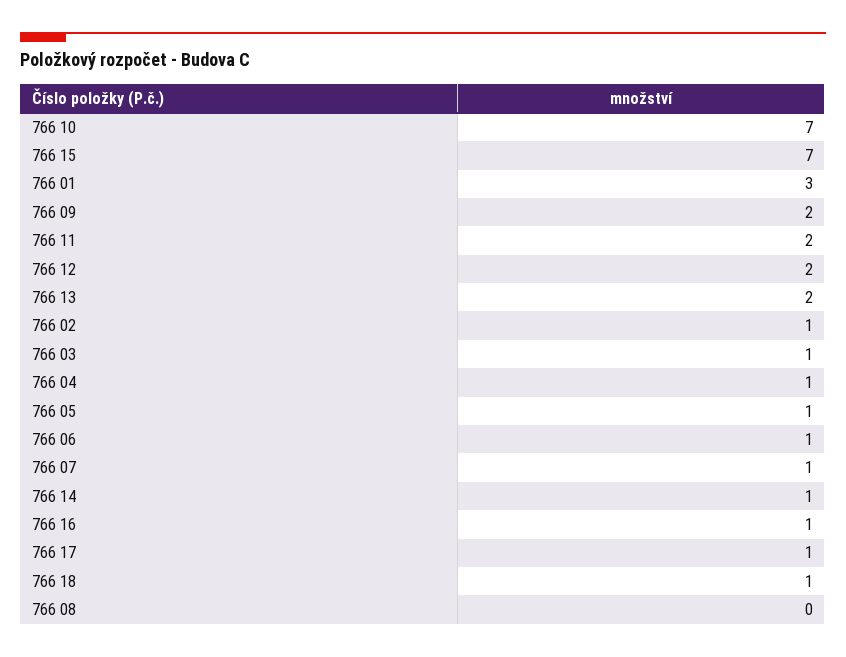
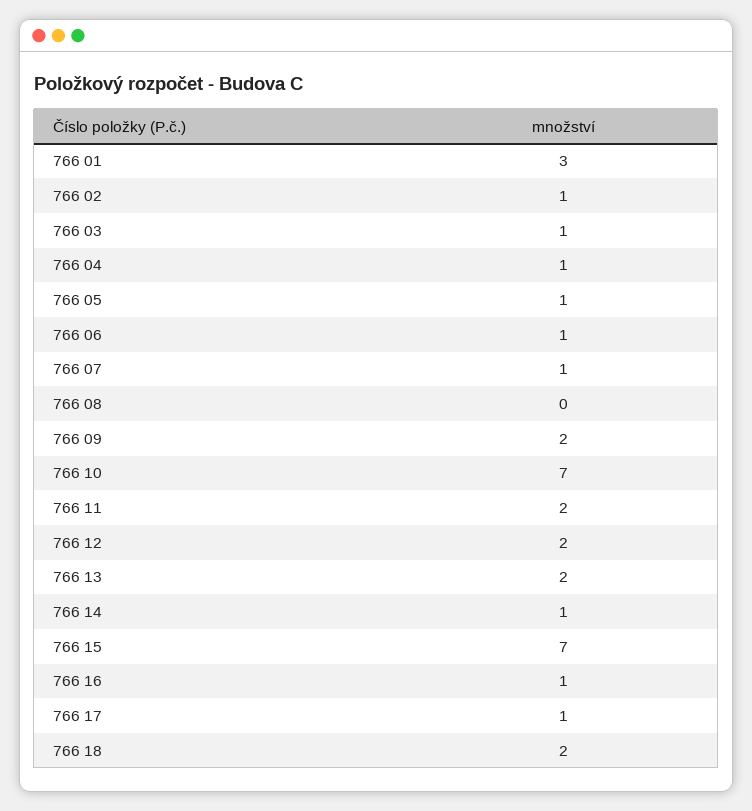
  {
    "766 10": 7,
    "766 15": 7,
    "766 01": 3,
    "766 09": 2,
    "766 11": 2,
    "766 12": 2,
    "766 13": 2,
    "766 02": 1,
    "766 03": 1,
    "766 04": 1,
    "766 05": 1,
    "766 06": 1,
    "766 07": 1,
    "766 14": 1,
    "766 16": 1,
    "766 17": 1,
-   "766 18": 1,
+   "766 18": 2,
    "766 08": 0
  }

